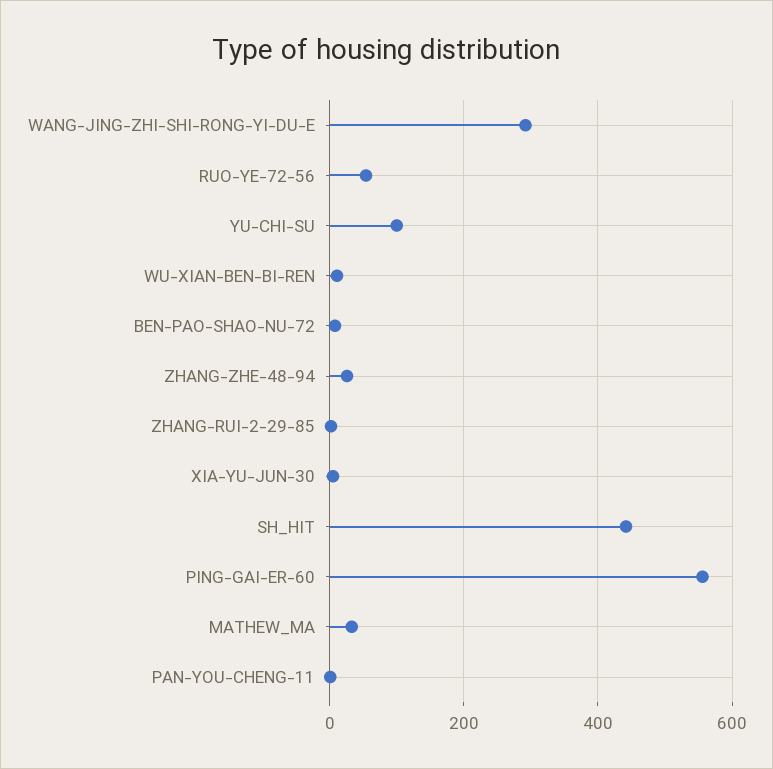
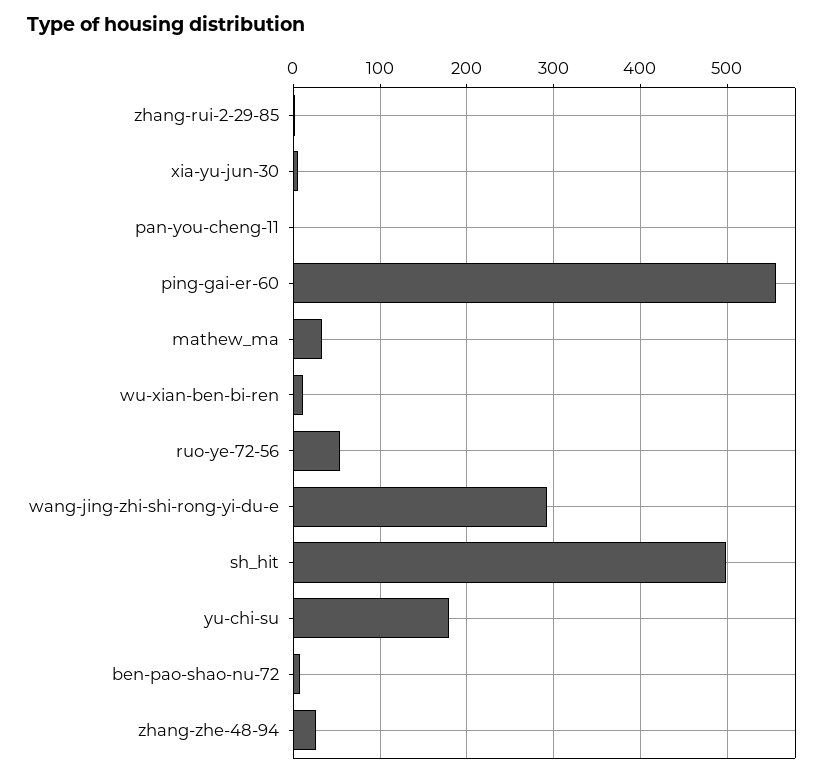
  {
    "WANG-JING-ZHI-SHI-RONG-YI-DU-E": 290,
    "RUO-YE-72-56": 50,
-   "YU-CHI-SU": 100,
+   "YU-CHI-SU": 180,
    "WU-XIAN-BEN-BI-REN": 10,
    "BEN-PAO-SHAO-NU-72": 10,
    "ZHANG-ZHE-48-94": 30,
    "ZHANG-RUI-2-29-85": 0,
    "XIA-YU-JUN-30": 10,
-   "SH_HIT": 440,
+   "SH_HIT": 500,
    "PING-GAI-ER-60": 560,
    "MATHEW_MA": 30,
    "PAN-YOU-CHENG-11": 0
  }

